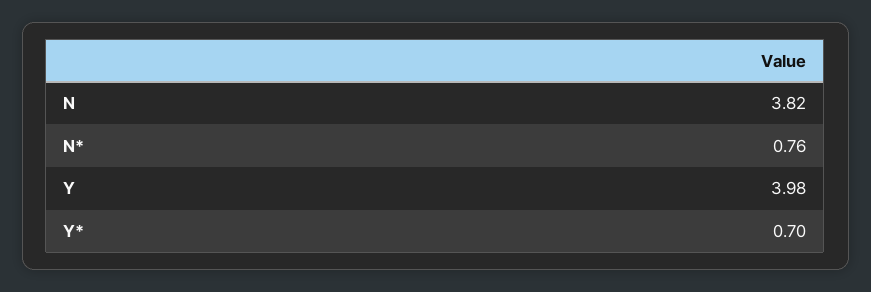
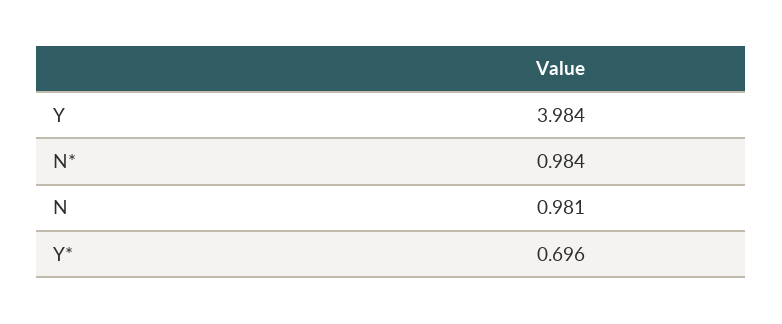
  {
-   "N": 3.82,
+   "N": 0.981,
-   "N*": 0.76,
+   "N*": 0.984,
    "Y": 3.984,
    "Y*": 0.696
  }

